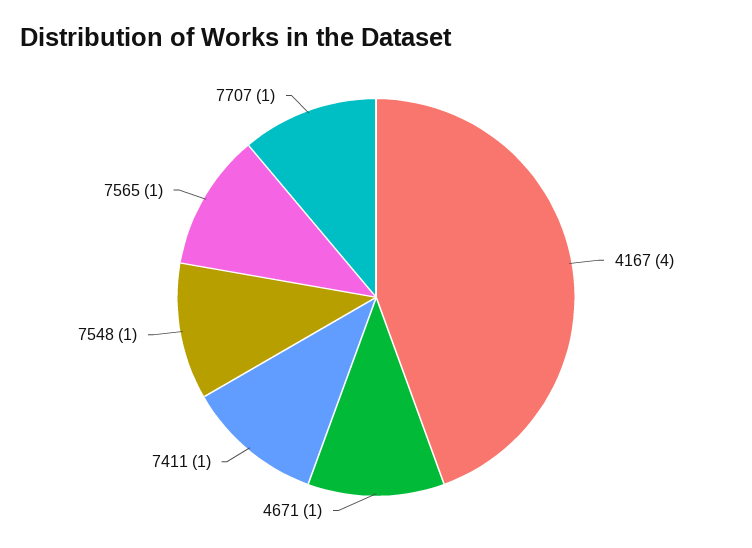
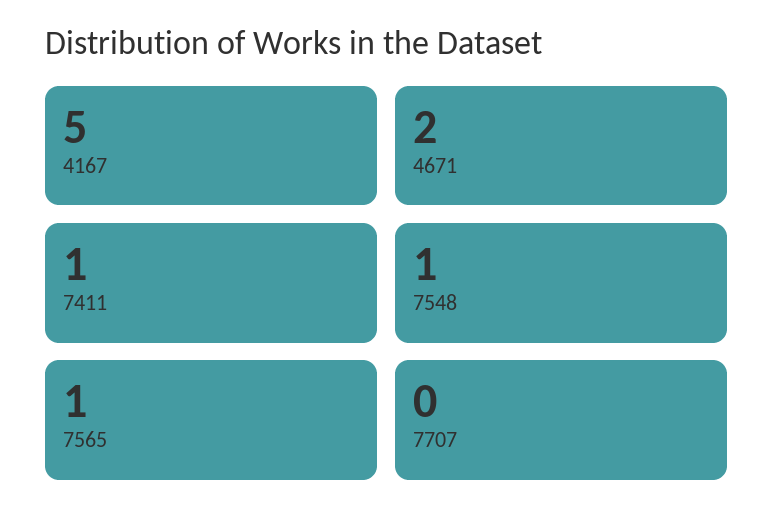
  {
-   "4167": 4,
+   "4167": 5,
-   "4671": 1,
+   "4671": 2,
    "7411": 1,
    "7548": 1,
    "7565": 1,
-   "7707": 1
+   "7707": 0
  }

